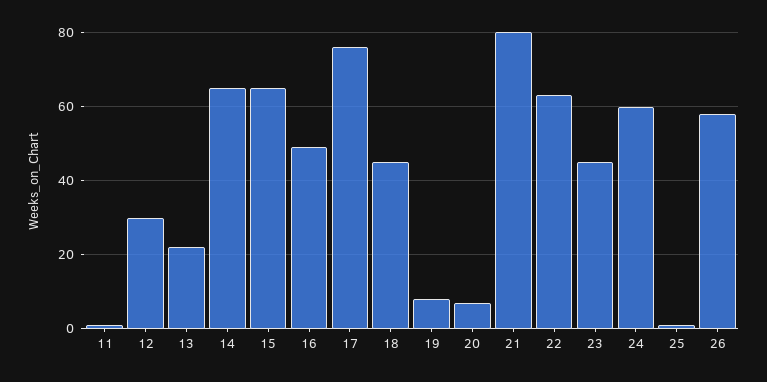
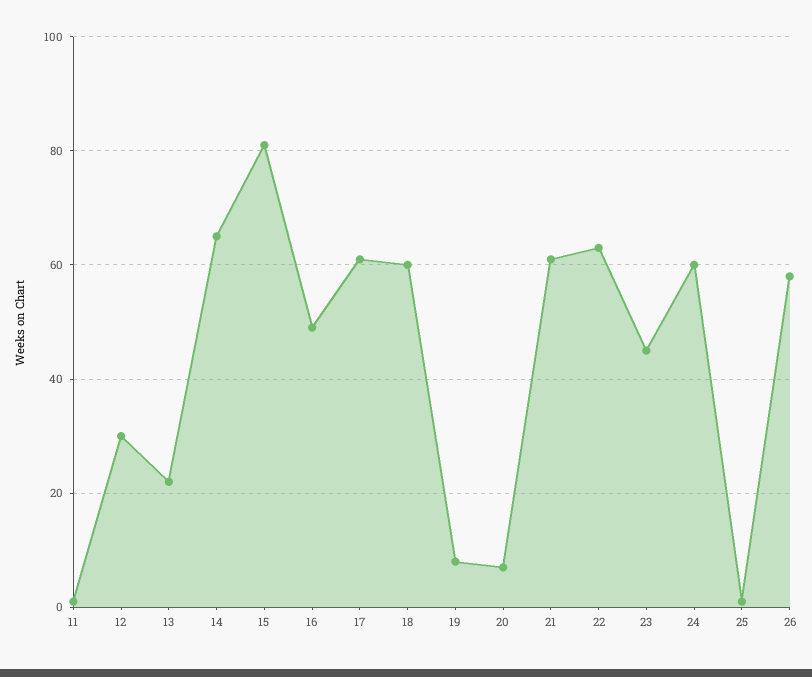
  {
    "11": 0,
    "12": 30,
    "13": 20,
    "14": 65,
-   "15": 65,
+   "15": 80,
    "16": 50,
-   "17": 75,
+   "17": 60,
-   "18": 45,
+   "18": 60,
    "19": 10,
    "20": 5,
-   "21": 80,
+   "21": 60,
    "22": 65,
    "23": 45,
    "24": 60,
    "25": 0,
    "26": 60
  }

